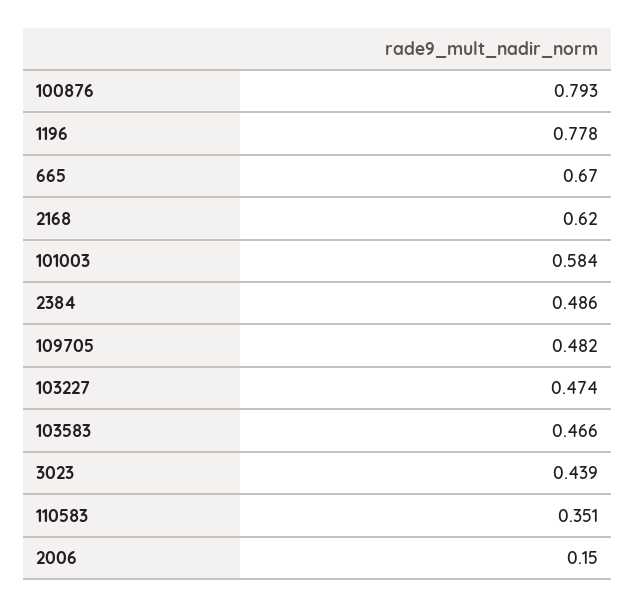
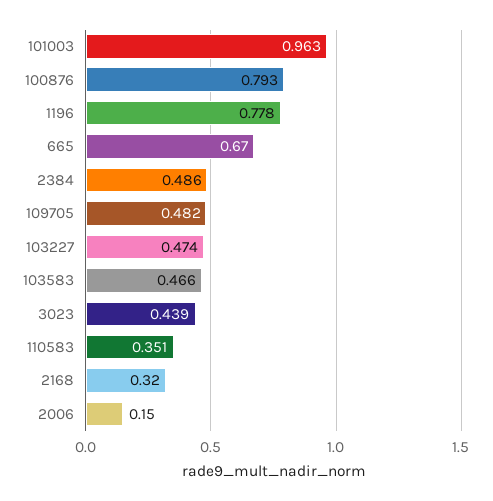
  {
    "100876": 0.793,
    "1196": 0.778,
    "665": 0.67,
-   "2168": 0.62,
+   "2168": 0.32,
-   "101003": 0.584,
+   "101003": 0.963,
    "2384": 0.486,
    "109705": 0.482,
    "103227": 0.474,
    "103583": 0.466,
    "3023": 0.439,
    "110583": 0.351,
    "2006": 0.15
  }

